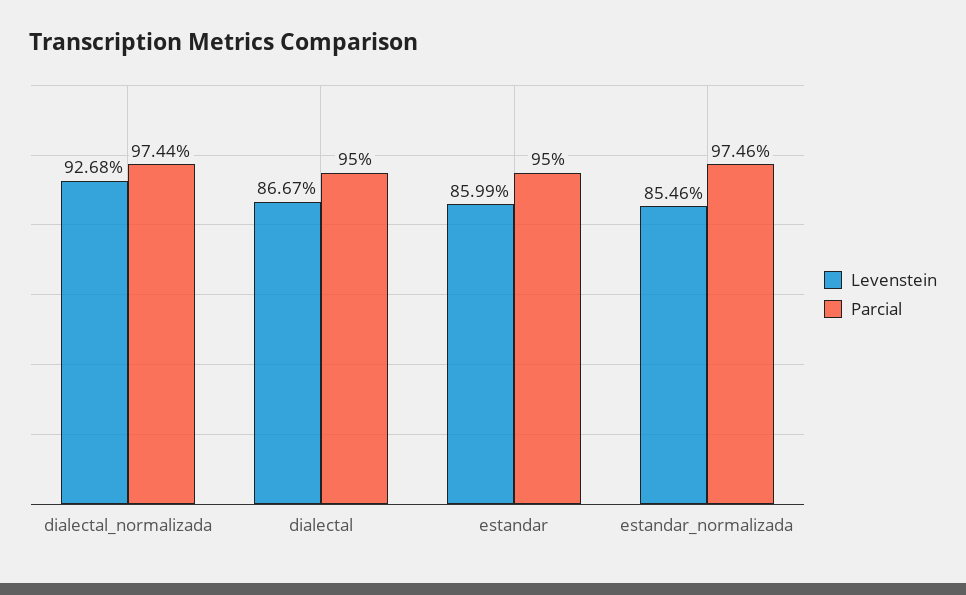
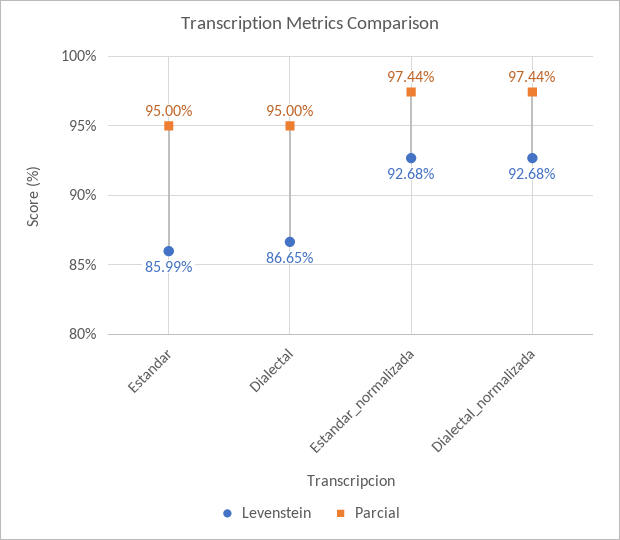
  {
    "Levenstein": {
      "dialectal_normalizada": 92.68,
-     "dialectal": 86.67,
+     "dialectal": 86.65,
      "estandar": 85.99,
-     "estandar_normalizada": 85.46
+     "estandar_normalizada": 92.68
    },
    "Parcial": {
      "dialectal_normalizada": 97.44,
      "dialectal": 95,
      "estandar": 95,
-     "estandar_normalizada": 97.46
+     "estandar_normalizada": 97.44
    }
  }

